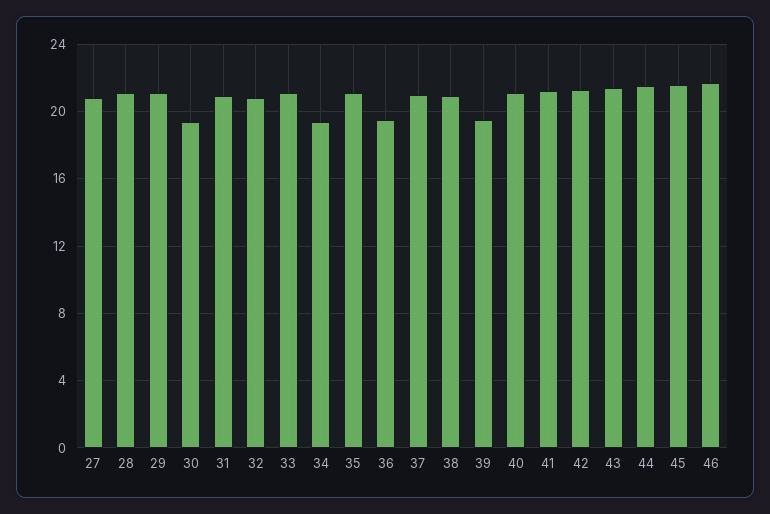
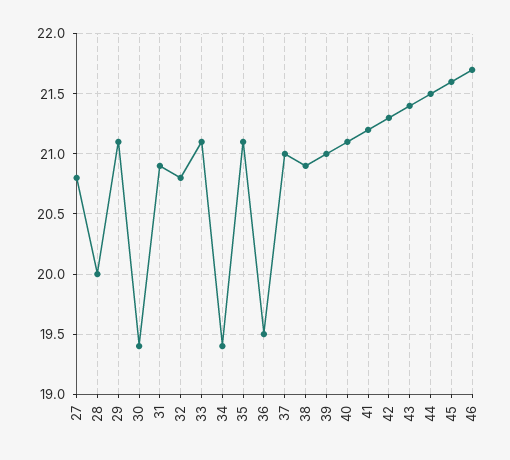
  {
    "27": 20.8,
-   "28": 21,
+   "28": 20,
    "29": 21.1,
    "30": 19.4,
    "31": 20.9,
    "32": 20.8,
    "33": 21.1,
    "34": 19.4,
    "35": 21.1,
    "36": 19.5,
    "37": 21,
    "38": 20.9,
-   "39": 19.5,
+   "39": 21,
    "40": 21.1,
    "41": 21.2,
    "42": 21.3,
    "43": 21.4,
    "44": 21.5,
    "45": 21.6,
    "46": 21.7
  }

